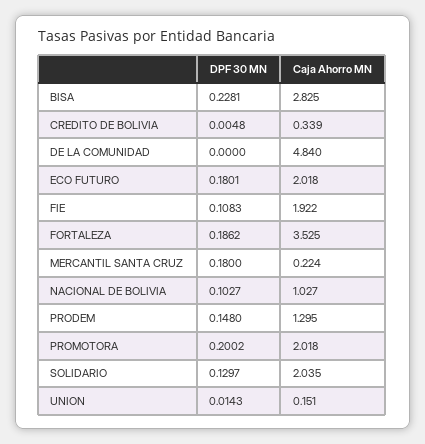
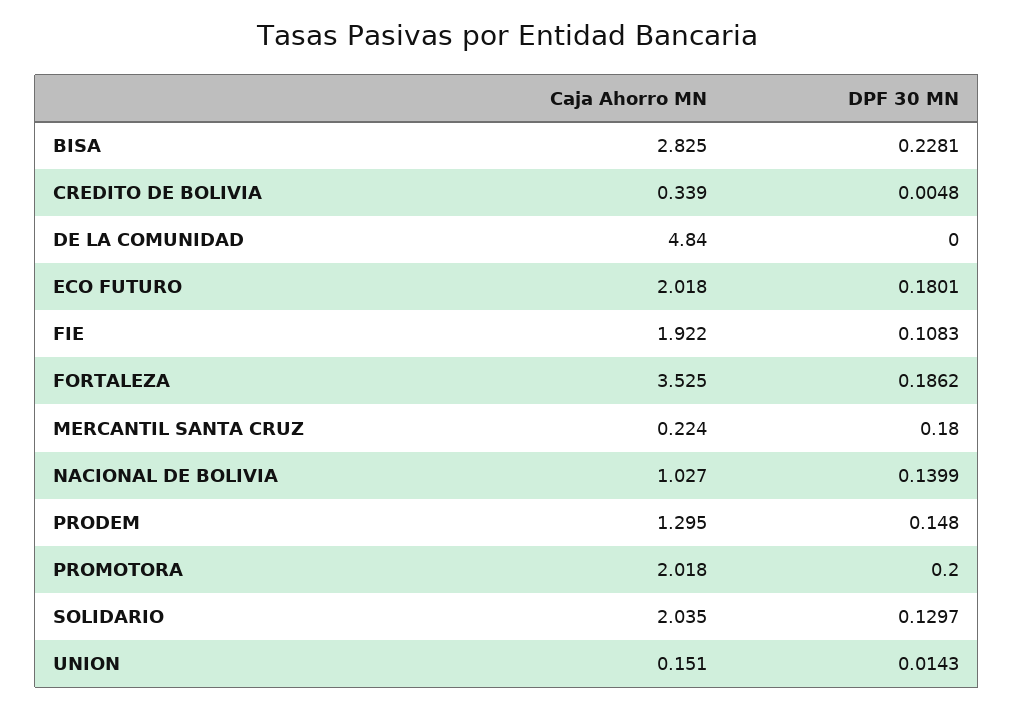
  {
    "DPF 30 MN": {
      "BISA": 0.2281,
      "CREDITO DE BOLIVIA": 0.0048,
      "DE LA COMUNIDAD": 0,
      "ECO FUTURO": 0.1801,
      "FIE": 0.1083,
      "FORTALEZA": 0.1862,
      "MERCANTIL SANTA CRUZ": 0.18,
-     "NACIONAL DE BOLIVIA": 0.1027,
+     "NACIONAL DE BOLIVIA": 0.1399,
      "PRODEM": 0.148,
-     "PROMOTORA": 0.2002,
+     "PROMOTORA": 0.2,
      "SOLIDARIO": 0.1297,
      "UNION": 0.0143
    },
    "Caja Ahorro MN": {
      "BISA": 2.825,
      "CREDITO DE BOLIVIA": 0.339,
      "DE LA COMUNIDAD": 4.84,
      "ECO FUTURO": 2.018,
      "FIE": 1.922,
      "FORTALEZA": 3.525,
      "MERCANTIL SANTA CRUZ": 0.224,
      "NACIONAL DE BOLIVIA": 1.027,
      "PRODEM": 1.295,
      "PROMOTORA": 2.018,
      "SOLIDARIO": 2.035,
      "UNION": 0.151
    }
  }

